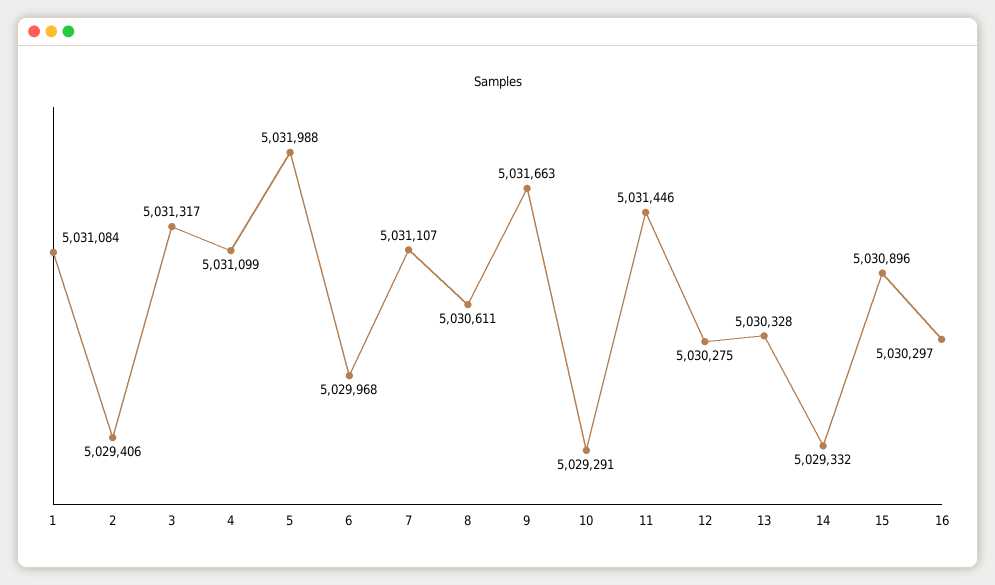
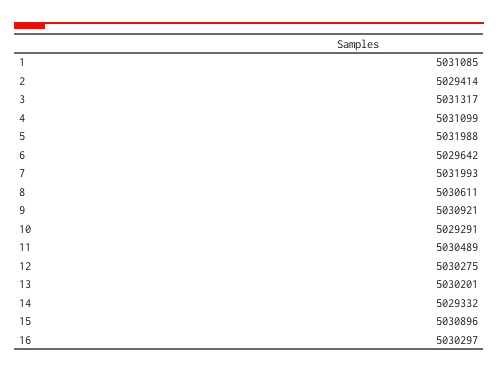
  {
-   "1": 5031084,
+   "1": 5031085,
-   "2": 5029406,
+   "2": 5029414,
    "3": 5031317,
    "4": 5031099,
    "5": 5031988,
-   "6": 5029968,
+   "6": 5029642,
-   "7": 5031107,
+   "7": 5031993,
    "8": 5030611,
-   "9": 5031663,
+   "9": 5030921,
    "10": 5029291,
-   "11": 5031446,
+   "11": 5030489,
    "12": 5030275,
-   "13": 5030328,
+   "13": 5030201,
    "14": 5029332,
    "15": 5030896,
    "16": 5030297
  }

